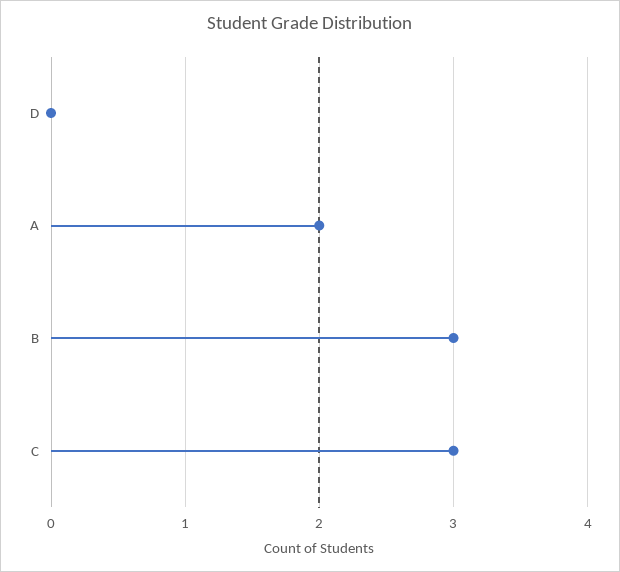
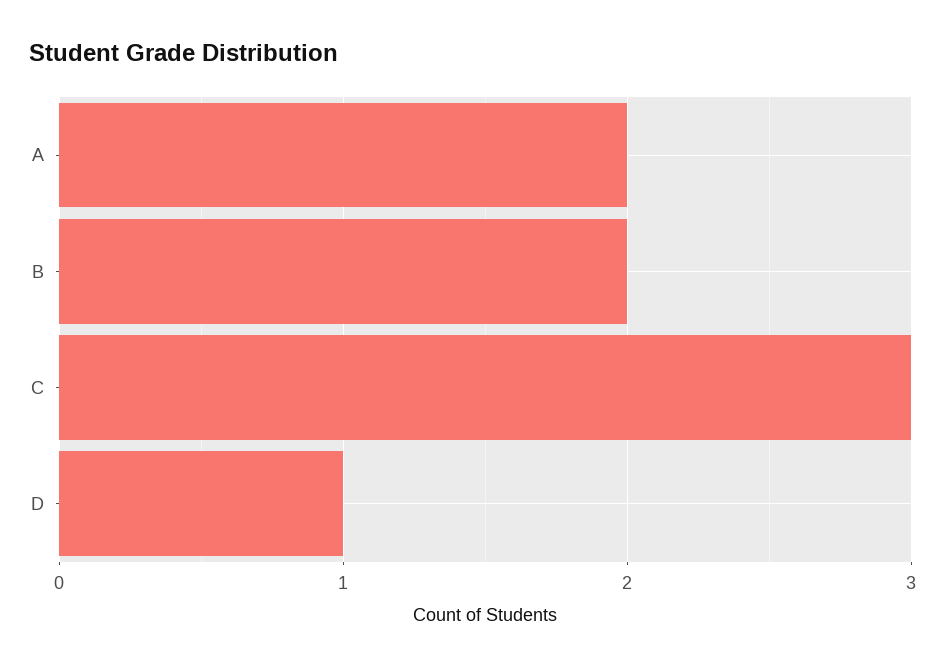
  {
-   "D": 0,
+   "D": 1,
    "A": 2,
-   "B": 3,
+   "B": 2,
    "C": 3
  }

